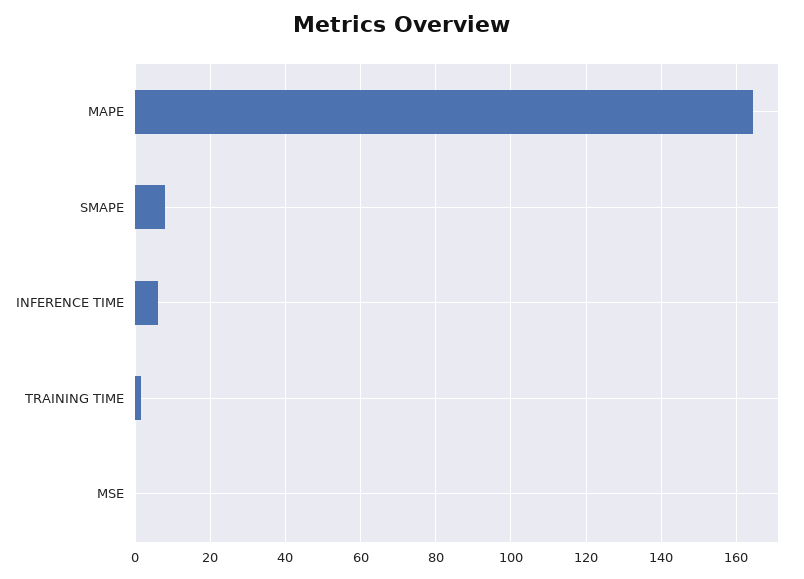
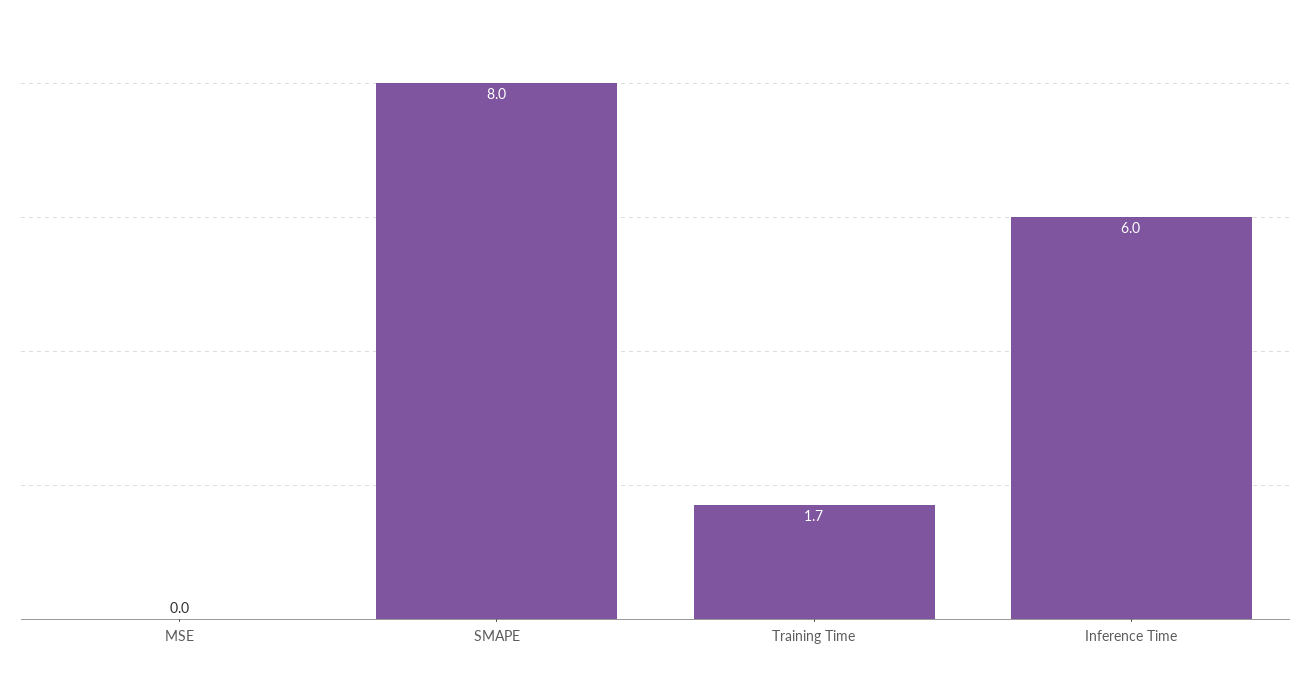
  {
-   "MAPE": 164,
    "SMAPE": 8,
    "INFERENCE TIME": 6,
    "TRAINING TIME": 1.7,
    "MSE": 0
  }

